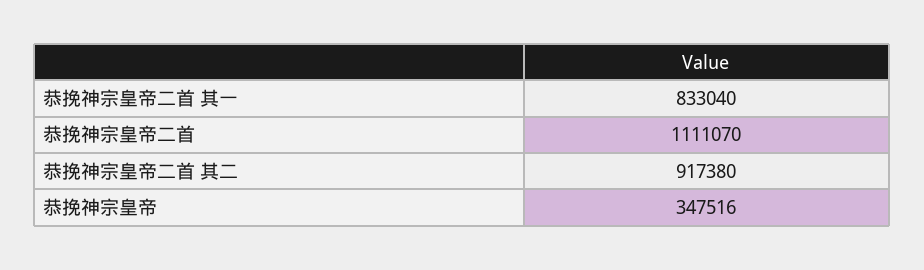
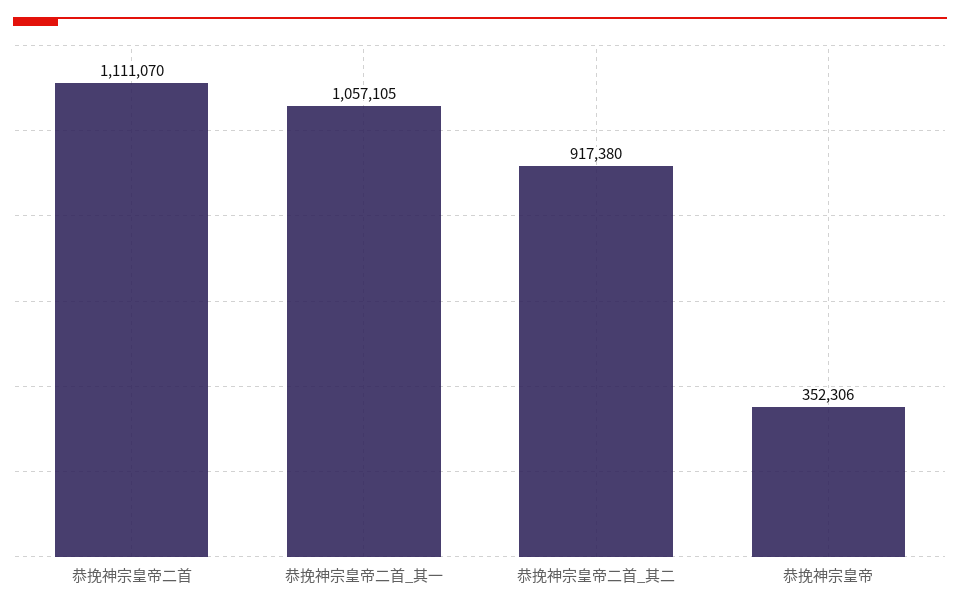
  {
-   "恭挽神宗皇帝二首 其一": 833040,
+   "恭挽神宗皇帝二首 其一": 1057105,
    "恭挽神宗皇帝二首": 1111070,
    "恭挽神宗皇帝二首 其二": 917380,
-   "恭挽神宗皇帝": 347516
+   "恭挽神宗皇帝": 352306
  }

